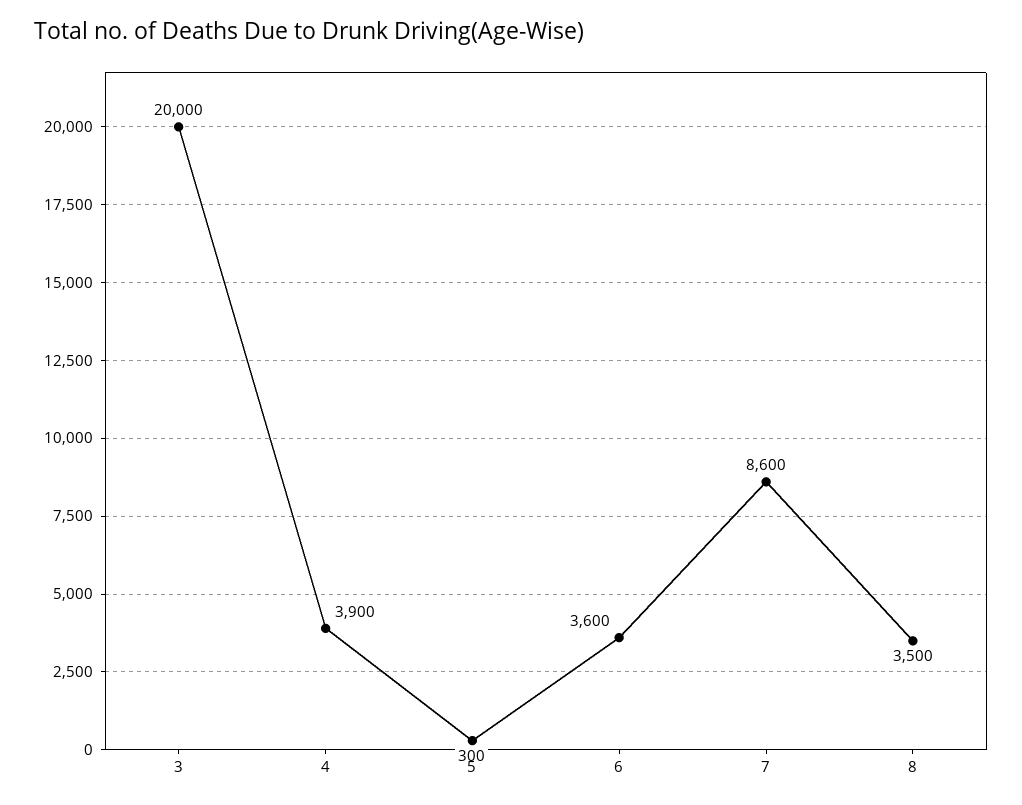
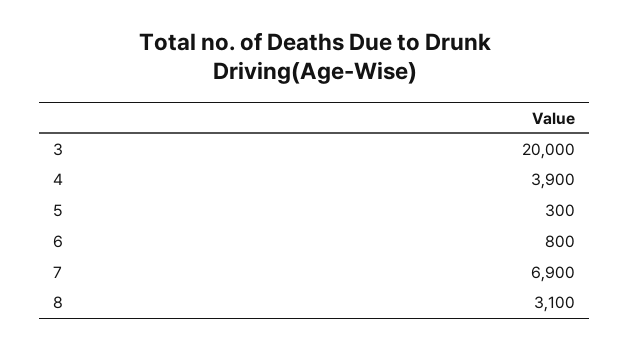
  {
    "3": 20000,
    "4": 3900,
    "5": 300,
-   "6": 3600,
+   "6": 800,
-   "7": 8600,
+   "7": 6900,
-   "8": 3500
+   "8": 3100
  }

